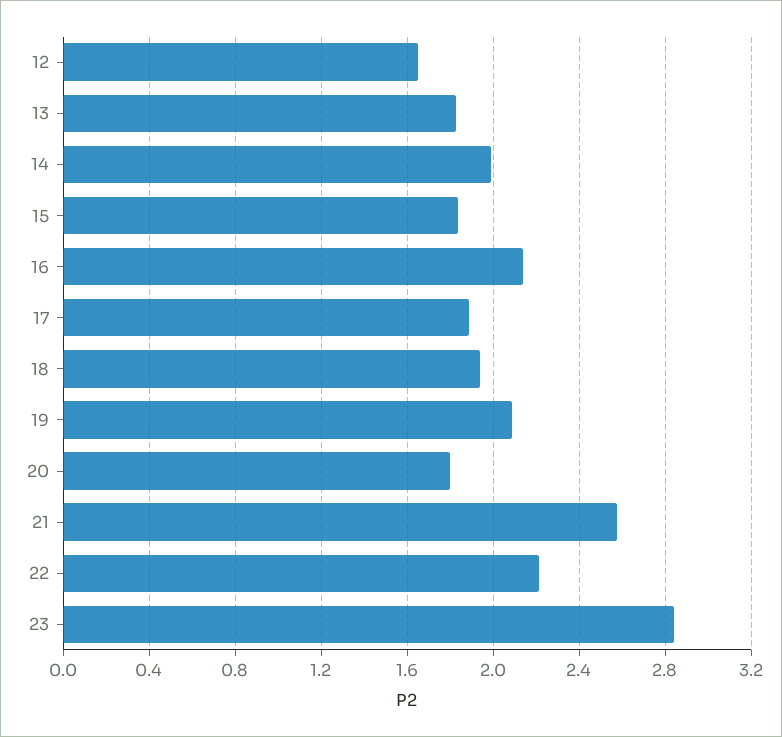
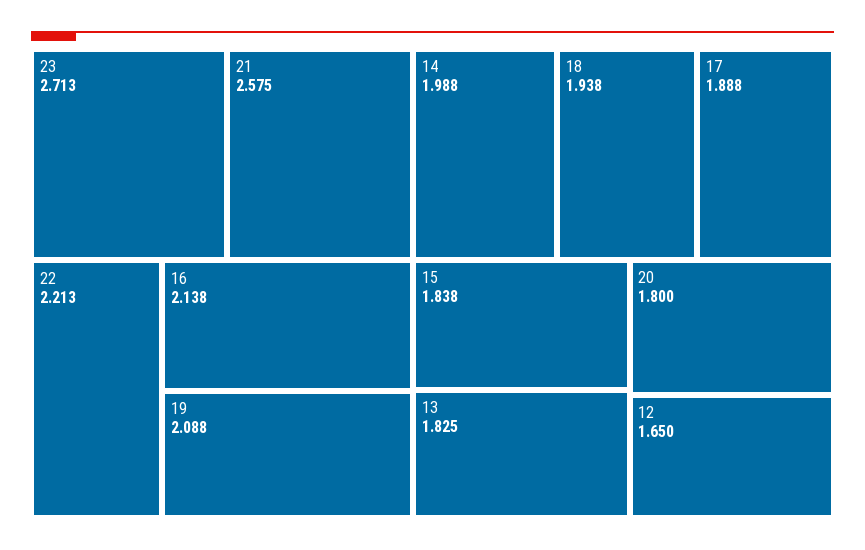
  {
    "12": 1.65,
    "13": 1.825,
    "14": 1.988,
    "15": 1.838,
    "16": 2.138,
    "17": 1.888,
    "18": 1.938,
    "19": 2.088,
    "20": 1.8,
    "21": 2.575,
    "22": 2.213,
-   "23": 2.85
+   "23": 2.713
  }

